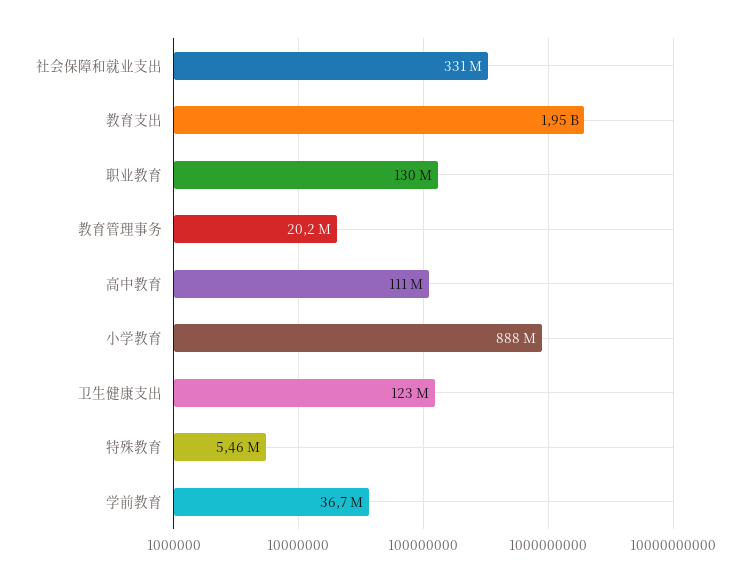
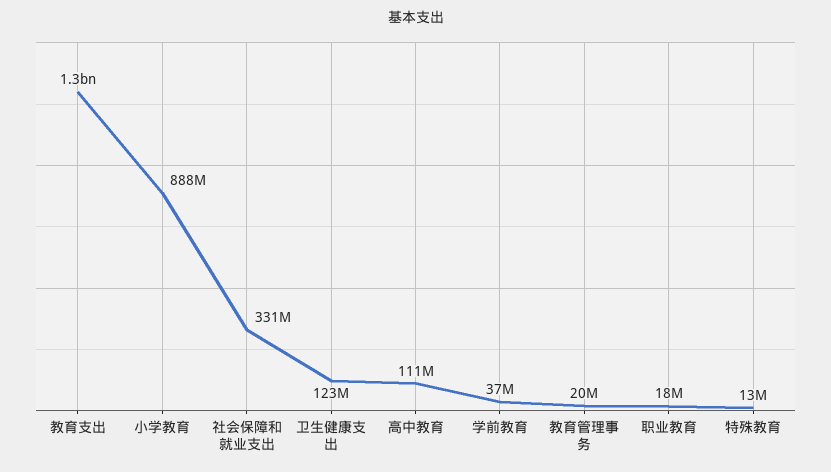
  {
    "社会保障和就业支出": 331000000,
-   "教育支出": 1950000000,
+   "教育支出": 1300000000,
-   "职业教育": 130000000,
+   "职业教育": 18000000,
    "教育管理事务": 20200000,
    "高中教育": 111000000,
    "小学教育": 888000000,
    "卫生健康支出": 123000000,
-   "特殊教育": 5460000,
+   "特殊教育": 13000000,
    "学前教育": 36700000
  }

